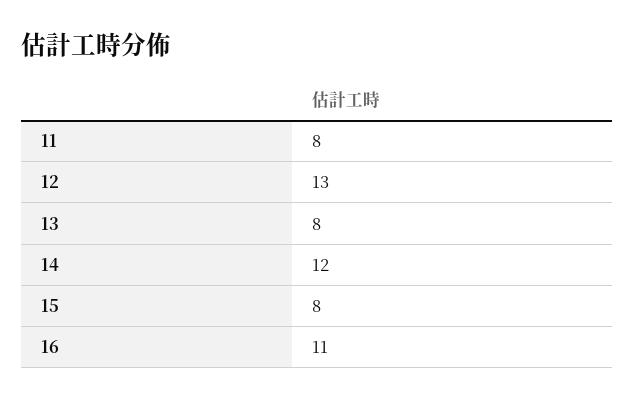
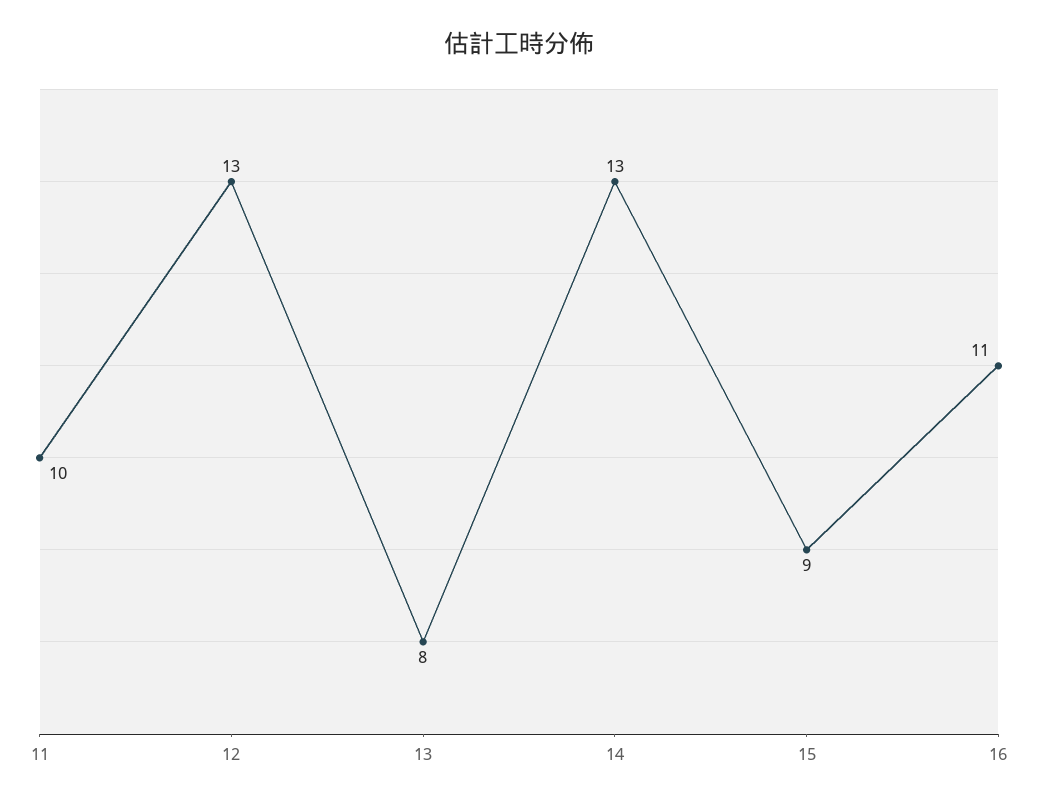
  {
-   "11": 8,
+   "11": 10,
    "12": 13,
    "13": 8,
-   "14": 12,
+   "14": 13,
-   "15": 8,
+   "15": 9,
    "16": 11
  }

